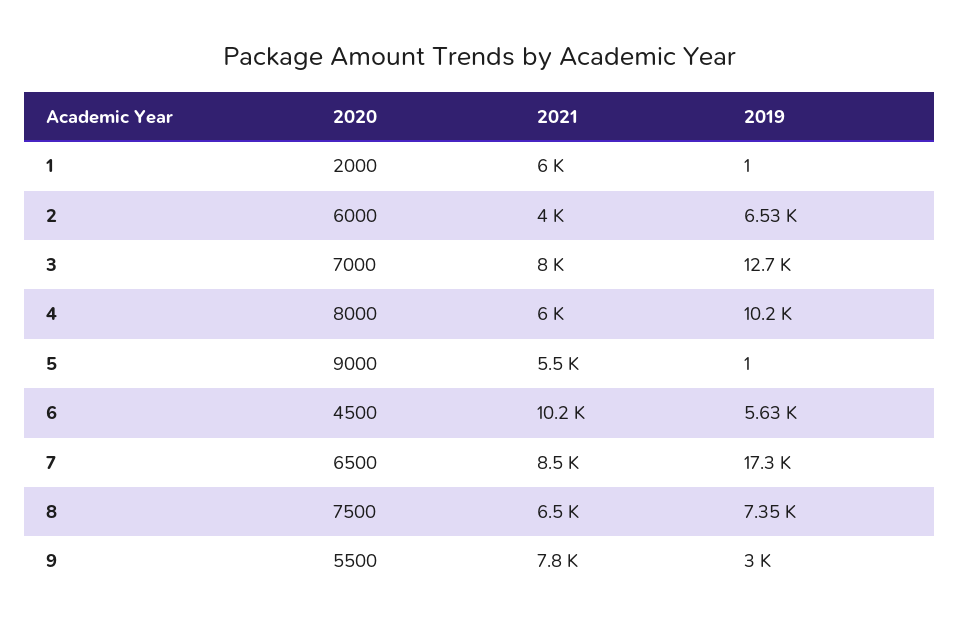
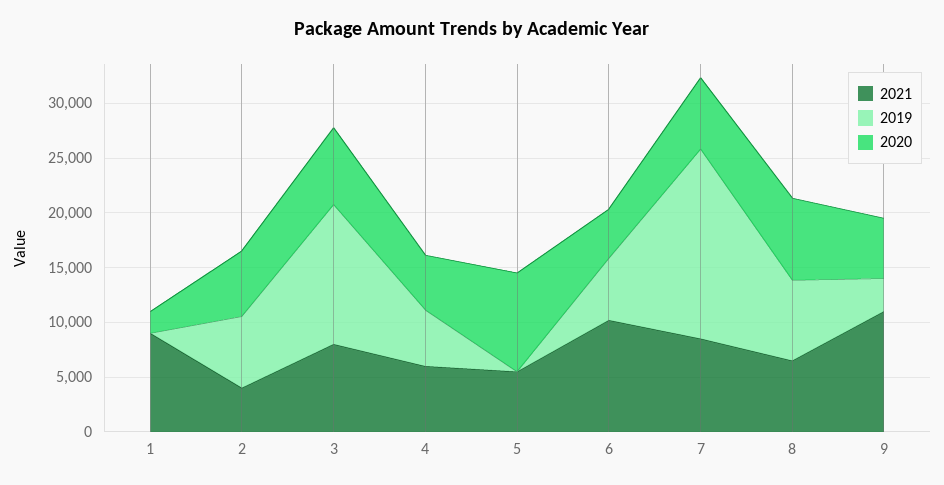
  {
    "2020": {
      "1": 2000,
      "2": 6000,
      "3": 7000,
-     "4": 8000,
+     "4": 5000,
      "5": 9000,
      "6": 4500,
      "7": 6500,
      "8": 7500,
      "9": 5500
    },
    "2021": {
-     "1": 6000,
+     "1": 9000,
      "2": 4000,
      "3": 8000,
      "4": 6000,
      "5": 5500,
      "6": 10200,
      "7": 8500,
      "8": 6500,
-     "9": 7800
+     "9": 11000
    },
    "2019": {
      "1": 1,
      "2": 6530,
      "3": 12700,
-     "4": 10200,
+     "4": 5000,
      "5": 1,
      "6": 5630,
      "7": 17300,
      "8": 7350,
      "9": 3000
    }
  }

